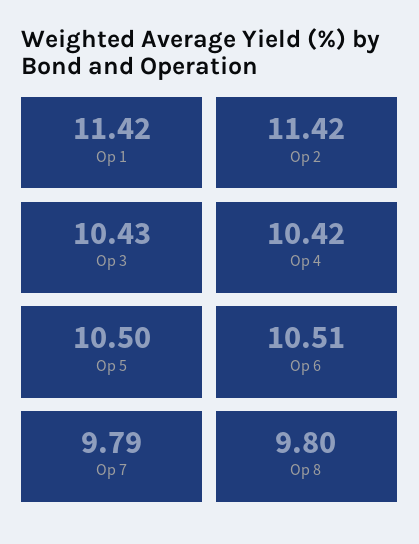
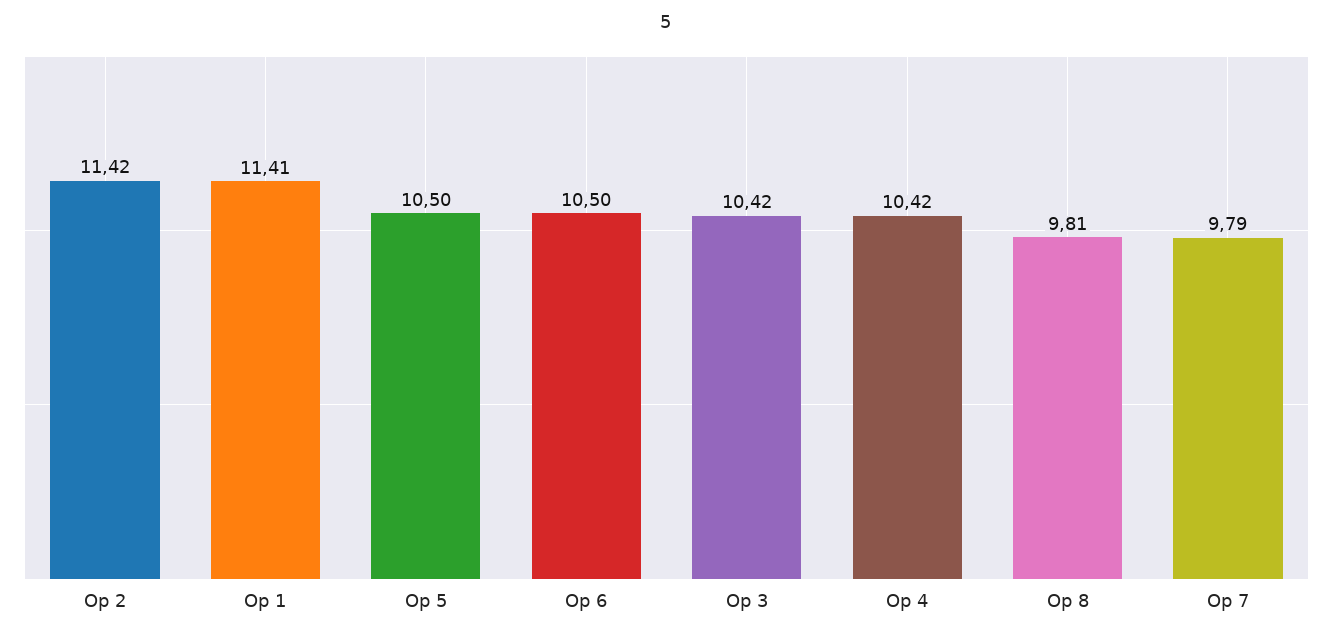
  {
-   "Op 1": 11.42,
+   "Op 1": 11.41,
    "Op 2": 11.42,
-   "Op 3": 10.43,
+   "Op 3": 10.42,
    "Op 4": 10.42,
    "Op 5": 10.5,
-   "Op 6": 10.51,
+   "Op 6": 10.5,
    "Op 7": 9.79,
-   "Op 8": 9.8
+   "Op 8": 9.81
  }

